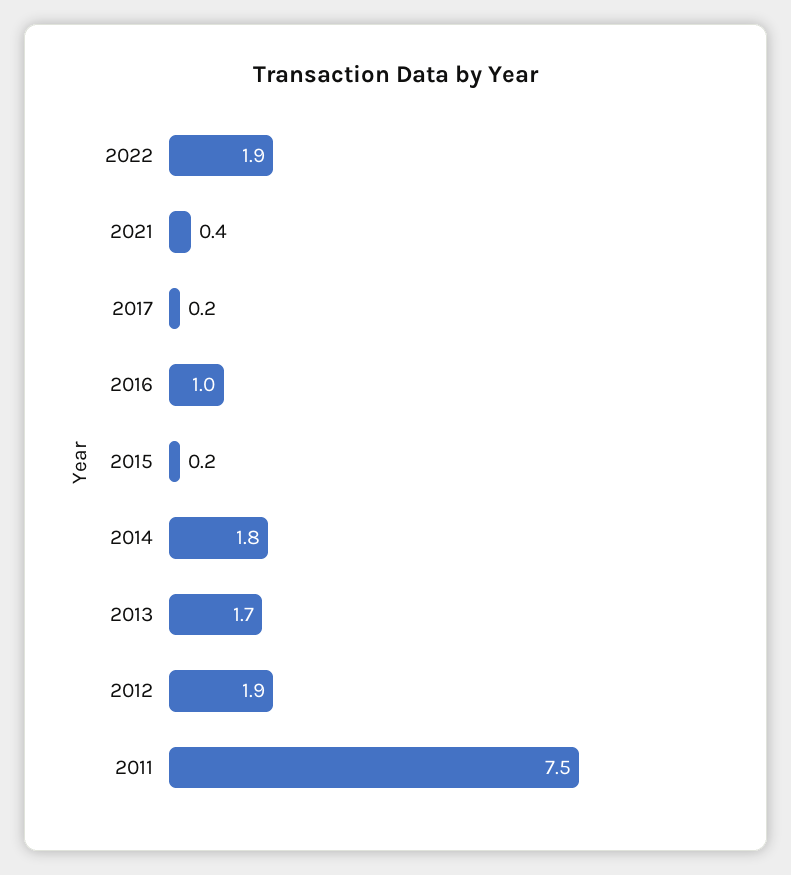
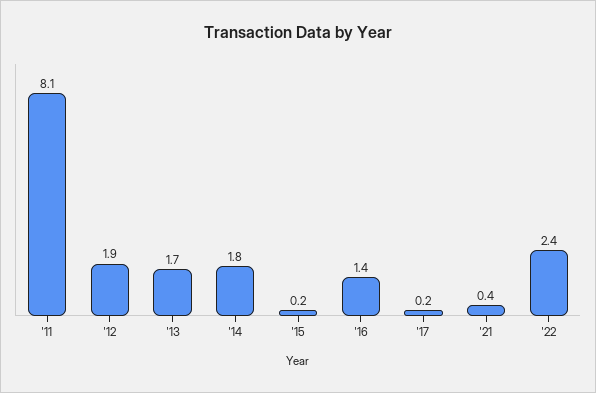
  {
-   "2022": 1.9,
+   "2022": 2.4,
    "2021": 0.4,
    "2017": 0.2,
-   "2016": 1,
+   "2016": 1.4,
    "2015": 0.2,
    "2014": 1.8,
    "2013": 1.7,
    "2012": 1.9,
-   "2011": 7.5
+   "2011": 8.1
  }

